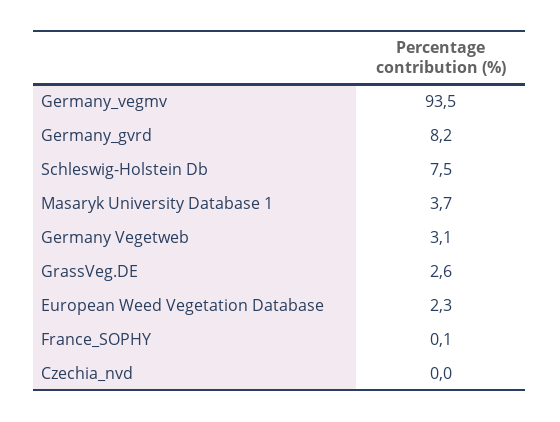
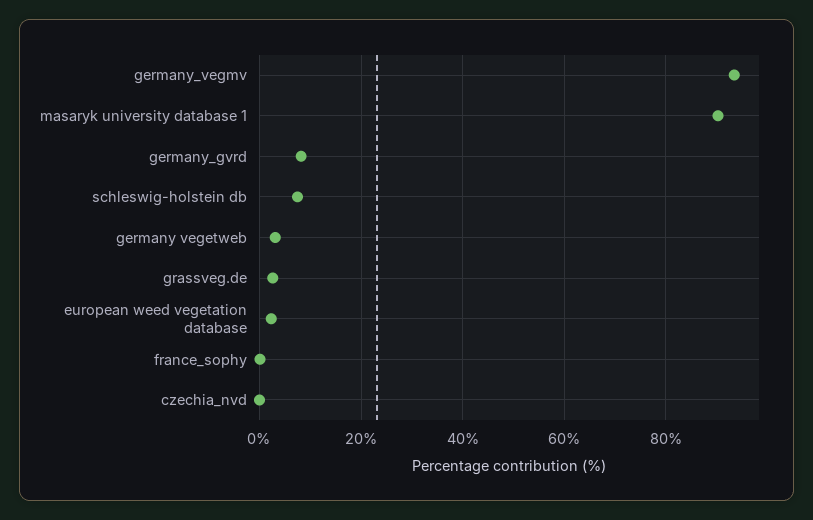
  {
    "Germany_vegmv": 93.5,
    "Germany_gvrd": 8.2,
    "Schleswig-Holstein Db": 7.5,
-   "Masaryk University Database 1": 3.7,
+   "Masaryk University Database 1": 90,
    "Germany Vegetweb": 3.1,
    "GrassVeg.DE": 2.6,
    "European Weed Vegetation Database": 2.3,
    "France_SOPHY": 0.1,
    "Czechia_nvd": 0
  }

